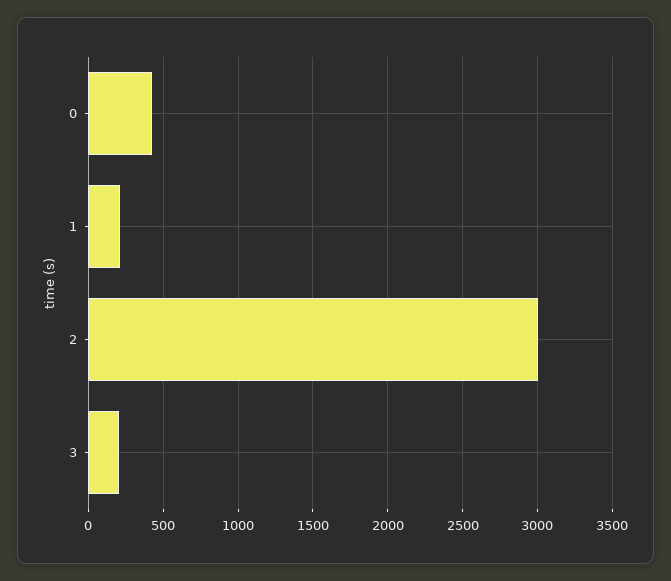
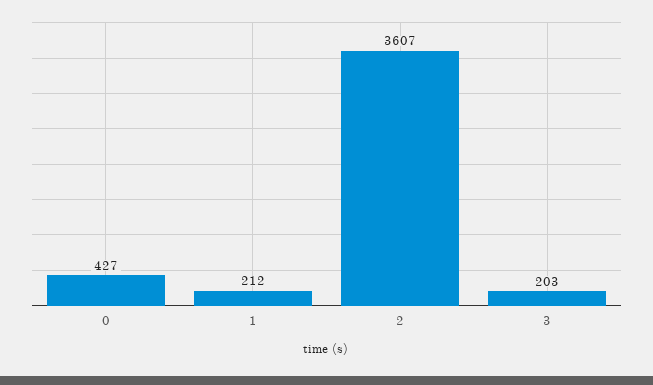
  {
    "0": 427,
    "1": 212,
-   "2": 3000,
+   "2": 3607,
    "3": 203
  }

